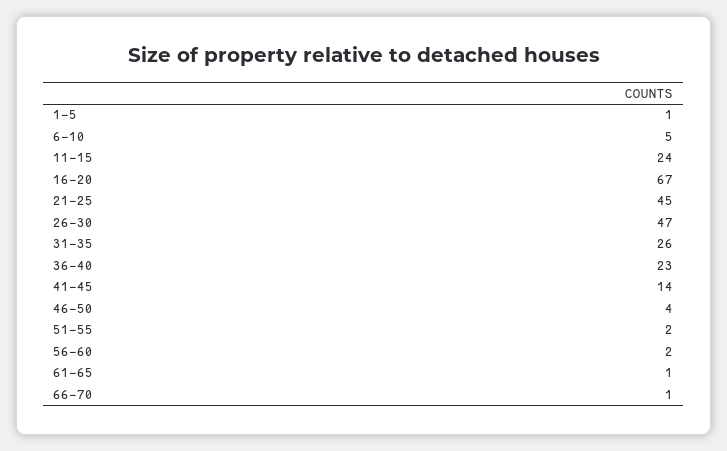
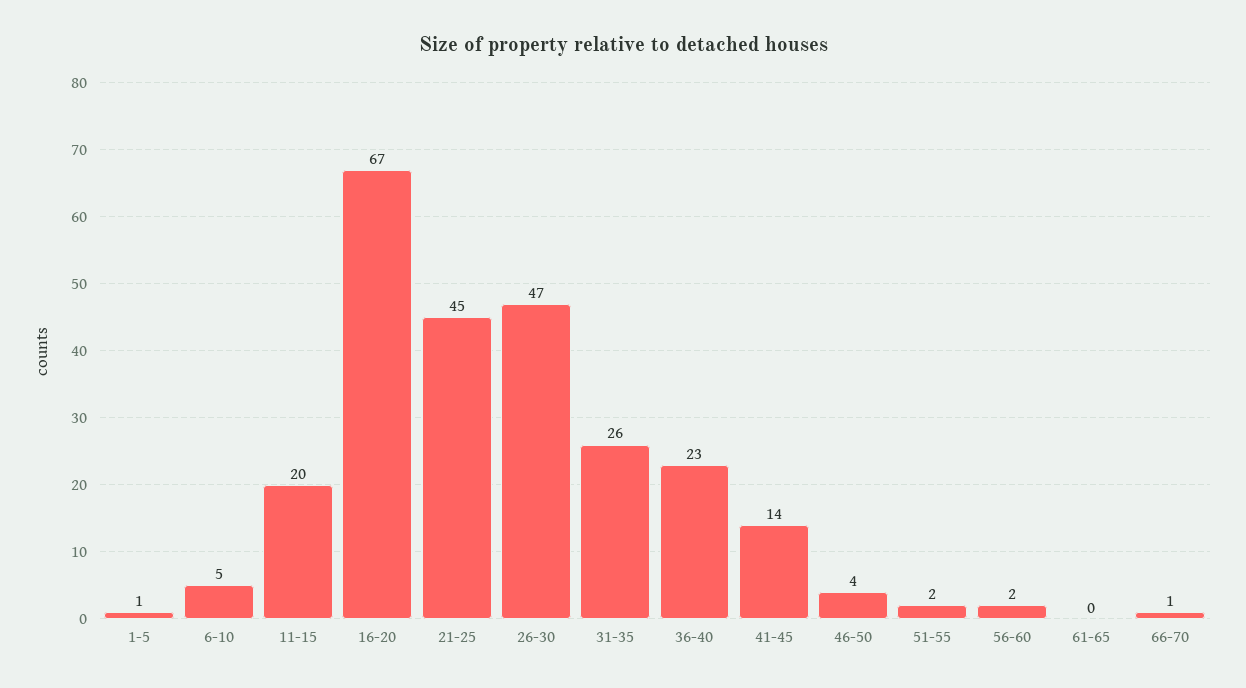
  {
    "1-5": 1,
    "6-10": 5,
-   "11-15": 24,
+   "11-15": 20,
    "16-20": 67,
    "21-25": 45,
    "26-30": 47,
    "31-35": 26,
    "36-40": 23,
    "41-45": 14,
    "46-50": 4,
    "51-55": 2,
    "56-60": 2,
-   "61-65": 1,
+   "61-65": 0,
    "66-70": 1
  }

